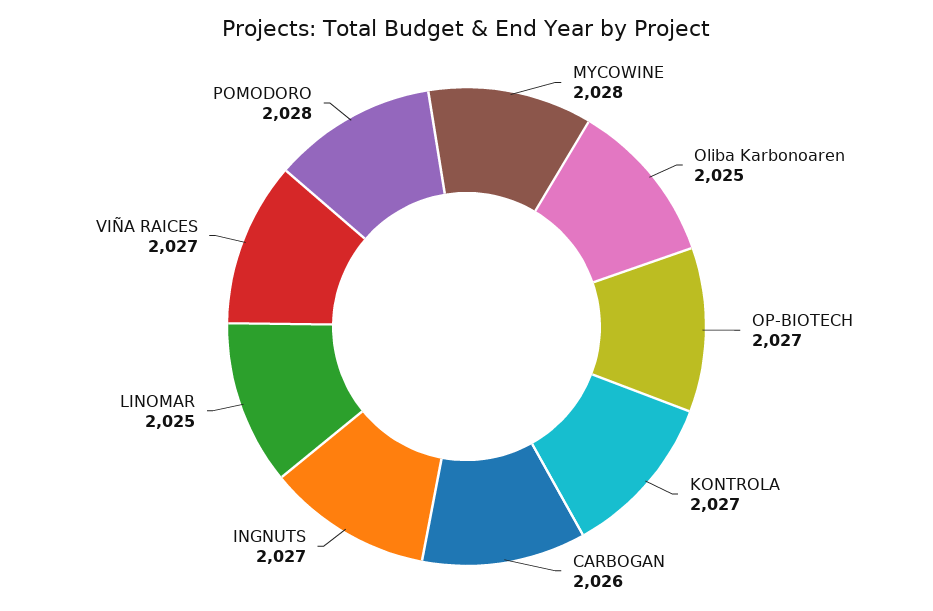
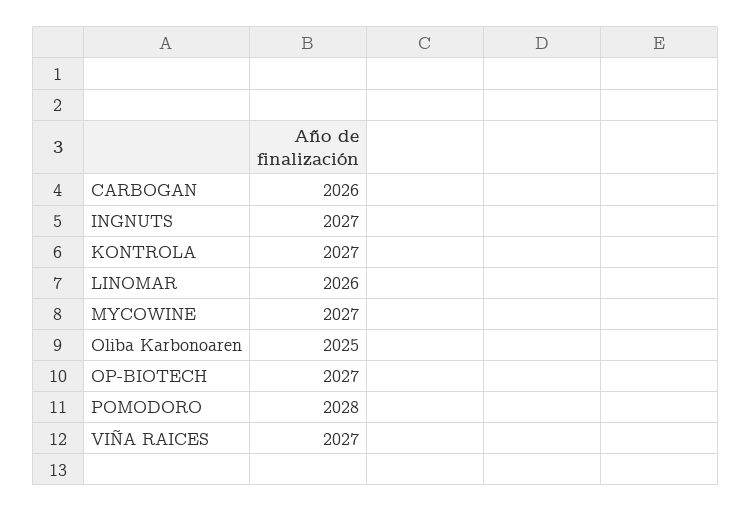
  {
-   "MYCOWINE": 2028,
+   "MYCOWINE": 2027,
    "Oliba Karbonoaren": 2025,
    "OP-BIOTECH": 2027,
    "KONTROLA": 2027,
    "CARBOGAN": 2026,
    "INGNUTS": 2027,
-   "LINOMAR": 2025,
+   "LINOMAR": 2026,
    "VIÑA RAICES": 2027,
    "POMODORO": 2028
  }

